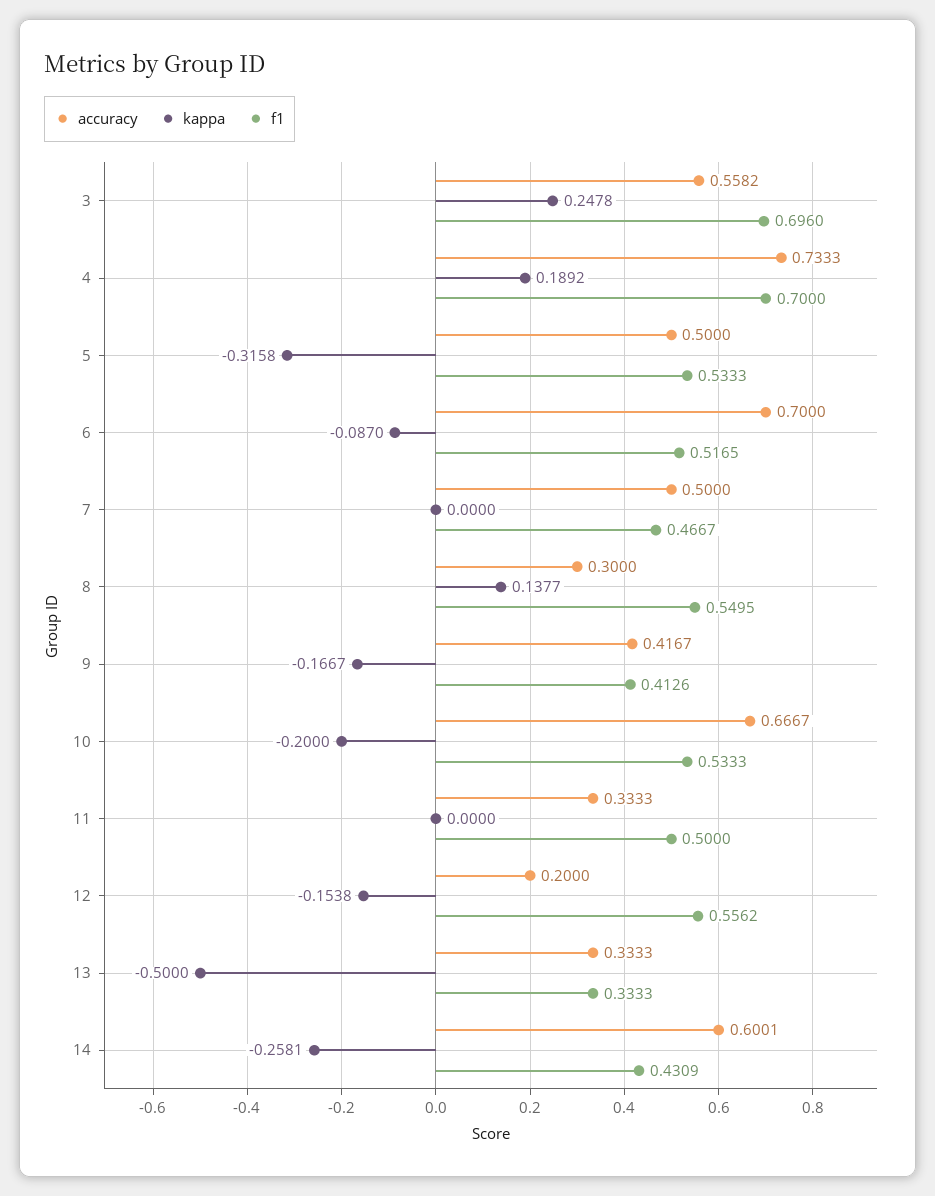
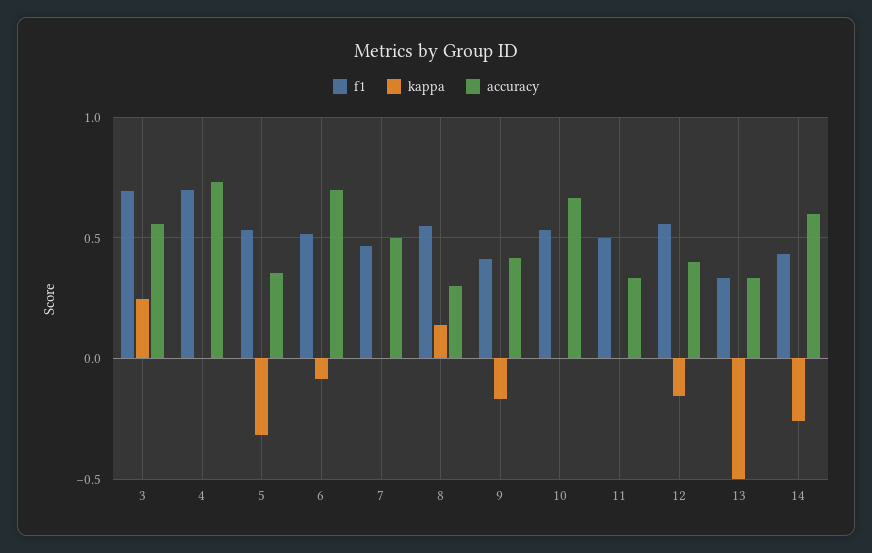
  {
    "accuracy": {
      "3": 0.5582,
      "4": 0.7333,
-     "5": 0.5,
+     "5": 0.35,
      "6": 0.7,
      "7": 0.5,
      "8": 0.3,
      "9": 0.4167,
      "10": 0.6667,
      "11": 0.3333,
-     "12": 0.2,
+     "12": 0.4,
      "13": 0.3333,
      "14": 0.6001
    },
    "kappa": {
      "3": 0.2478,
-     "4": 0.1892,
+     "4": 0,
      "5": -0.3158,
      "6": -0.087,
      "7": 0,
      "8": 0.1377,
      "9": -0.1667,
-     "10": -0.2,
+     "10": 0,
      "11": 0,
      "12": -0.1538,
      "13": -0.5,
      "14": -0.2581
    },
    "f1": {
      "3": 0.696,
      "4": 0.7,
      "5": 0.5333,
      "6": 0.5165,
      "7": 0.4667,
      "8": 0.5495,
      "9": 0.4126,
      "10": 0.5333,
      "11": 0.5,
      "12": 0.5562,
      "13": 0.3333,
      "14": 0.4309
    }
  }

